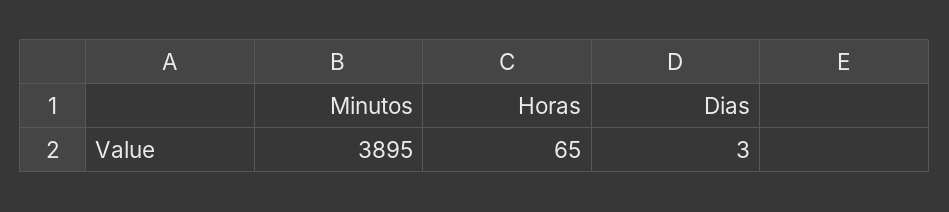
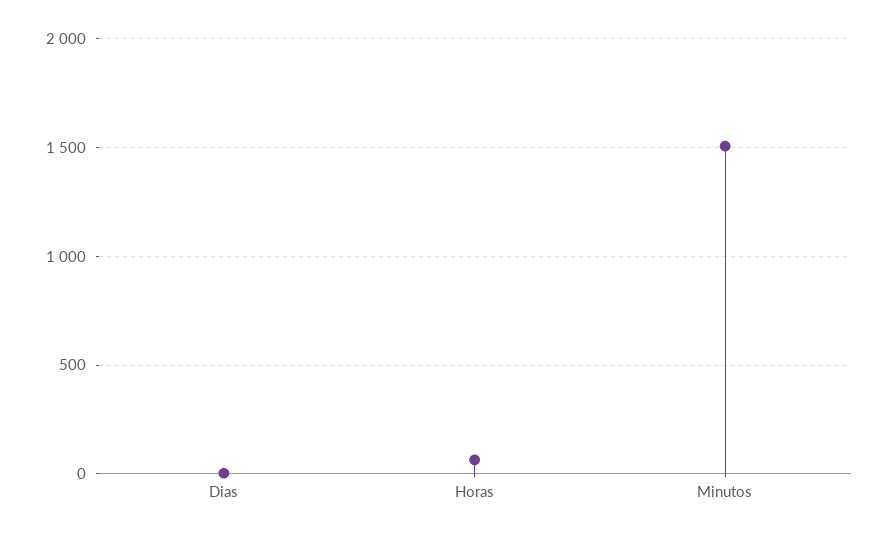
  {
-   "Minutos": 3895,
+   "Minutos": 1500,
    "Horas": 65,
    "Dias": 3
  }

